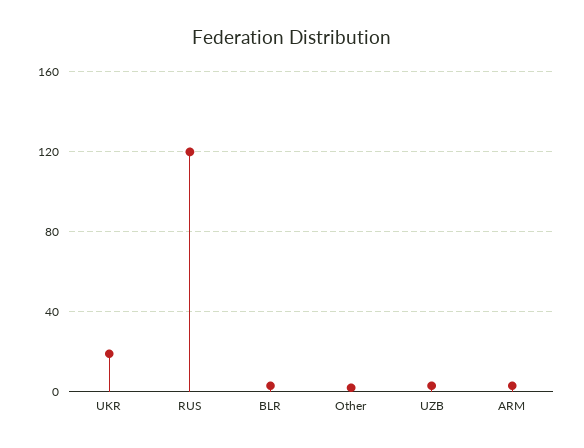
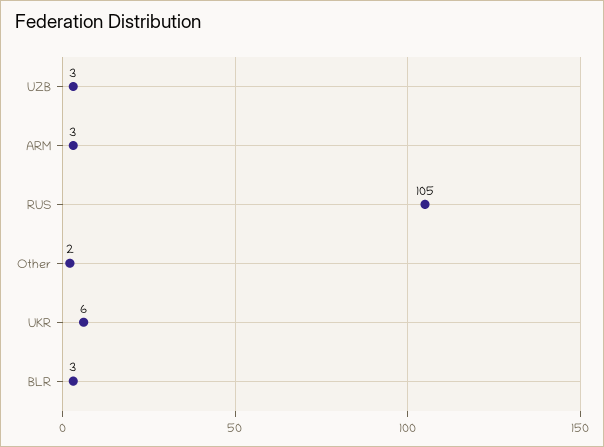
  {
-   "UKR": 20,
+   "UKR": 6,
-   "RUS": 120,
+   "RUS": 105,
    "BLR": 3,
    "Other": 2,
    "UZB": 3,
    "ARM": 3
  }

